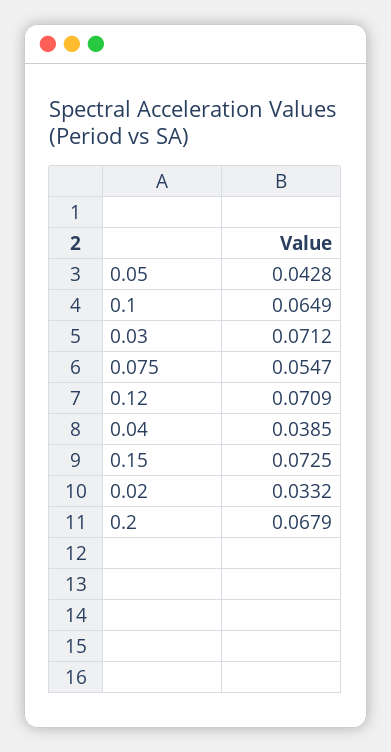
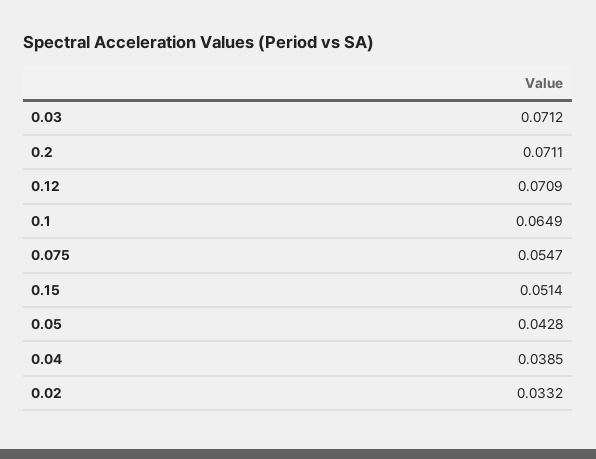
  {
    "0.05": 0.0428,
    "0.1": 0.0649,
    "0.03": 0.0712,
    "0.075": 0.0547,
    "0.12": 0.0709,
    "0.04": 0.0385,
-   "0.15": 0.0725,
+   "0.15": 0.0514,
    "0.02": 0.0332,
-   "0.2": 0.0679
+   "0.2": 0.0711
  }

